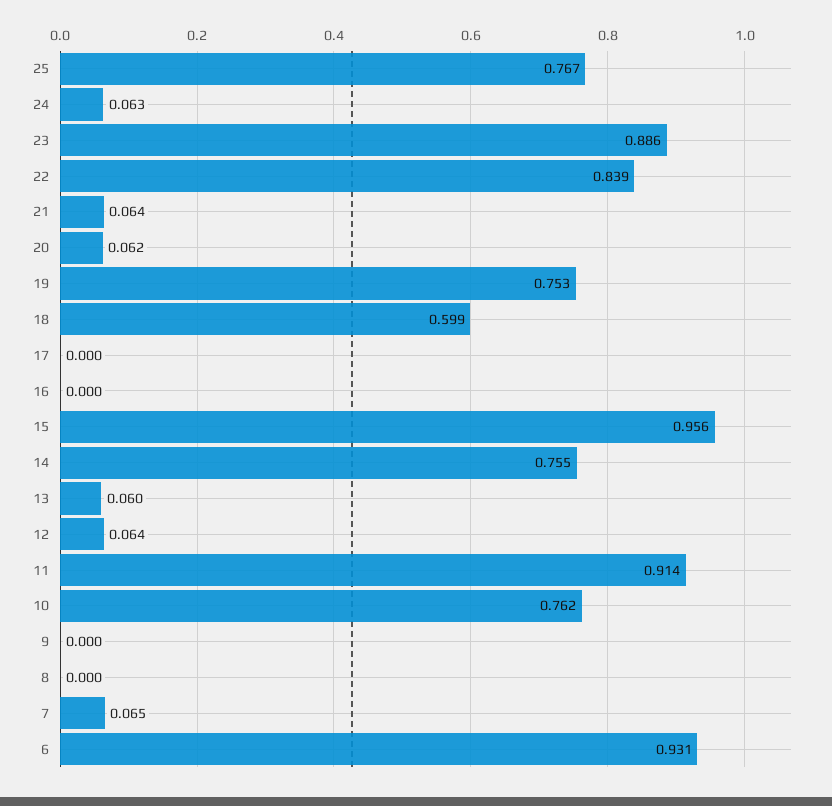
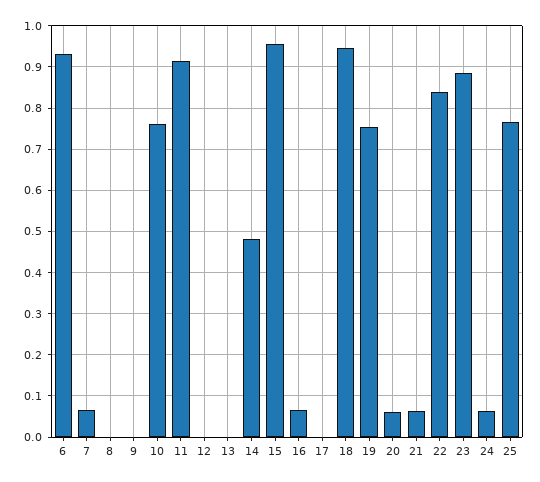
  {
    "25": 0.767,
    "24": 0.063,
    "23": 0.886,
    "22": 0.839,
    "21": 0.064,
    "20": 0.062,
    "19": 0.753,
-   "18": 0.599,
+   "18": 0.94,
    "17": 0,
-   "16": 0,
+   "16": 0.06,
    "15": 0.956,
-   "14": 0.755,
+   "14": 0.48,
-   "13": 0.06,
+   "13": 0,
-   "12": 0.064,
+   "12": 0,
    "11": 0.914,
    "10": 0.762,
    "9": 0,
    "8": 0,
    "7": 0.065,
    "6": 0.931
  }

